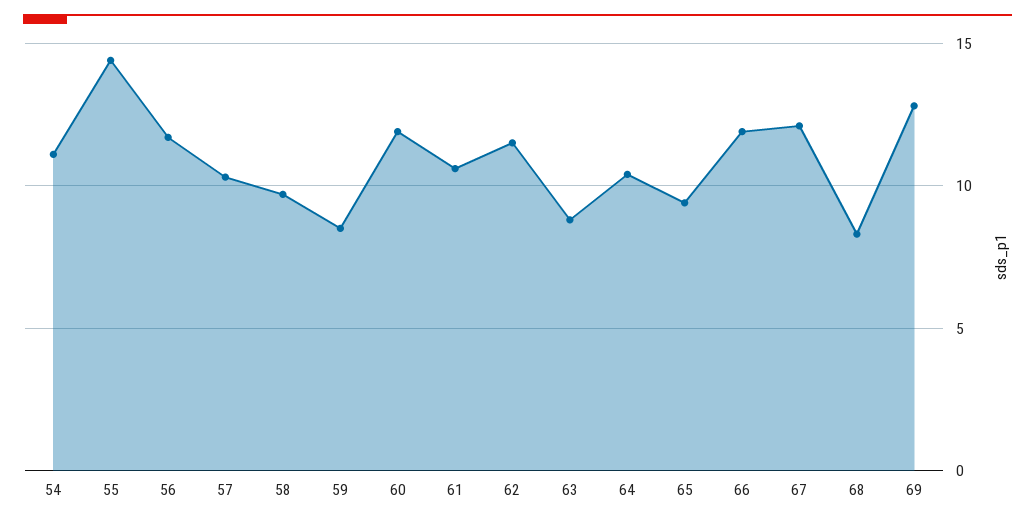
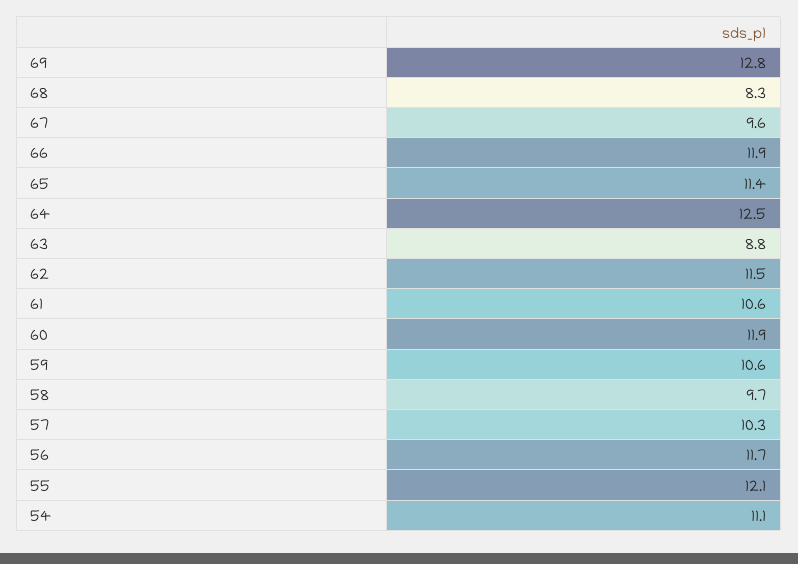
  {
    "54": 11.1,
-   "55": 14.5,
+   "55": 12.1,
    "56": 11.7,
    "57": 10.3,
    "58": 9.7,
-   "59": 8.5,
+   "59": 10.6,
    "60": 11.9,
    "61": 10.6,
    "62": 11.5,
    "63": 8.8,
-   "64": 10.5,
+   "64": 12.5,
-   "65": 9.5,
+   "65": 11.4,
    "66": 11.9,
-   "67": 12,
+   "67": 9.6,
    "68": 8.3,
    "69": 12.8
  }

